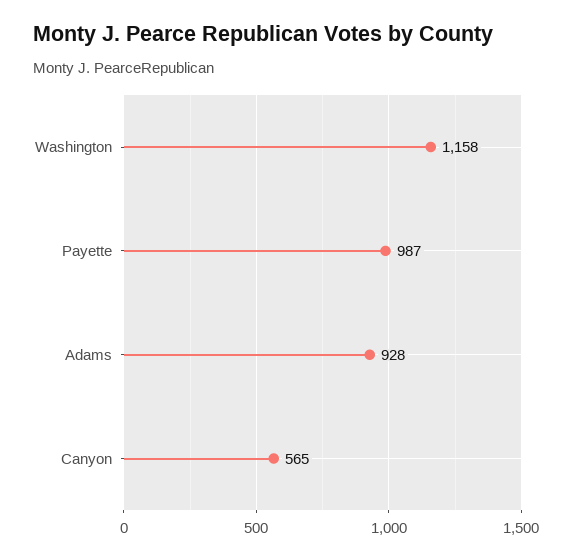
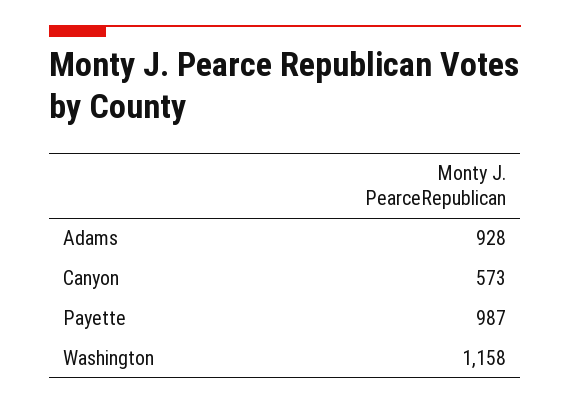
  {
    "Washington": 1158,
    "Payette": 987,
    "Adams": 928,
-   "Canyon": 565
+   "Canyon": 573
  }

